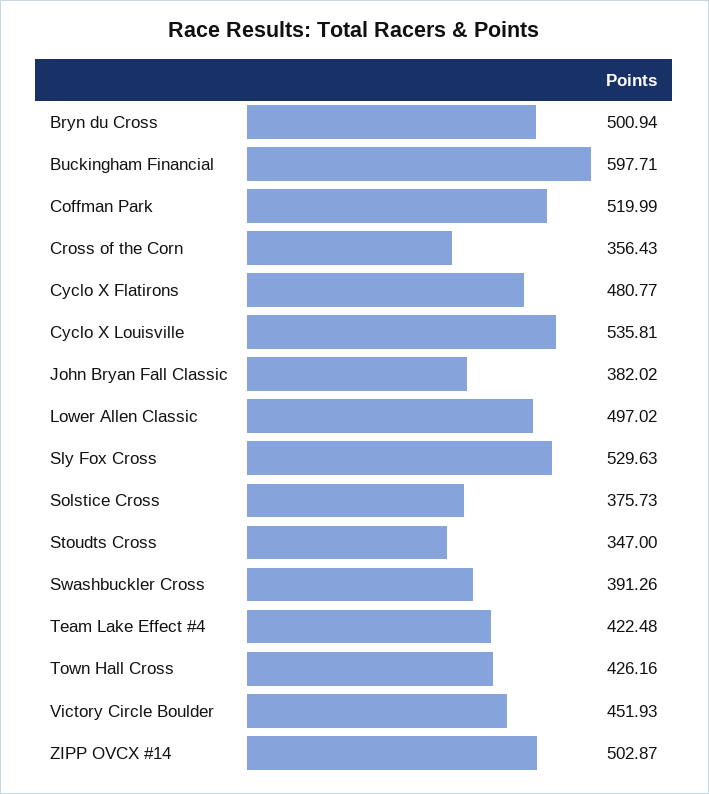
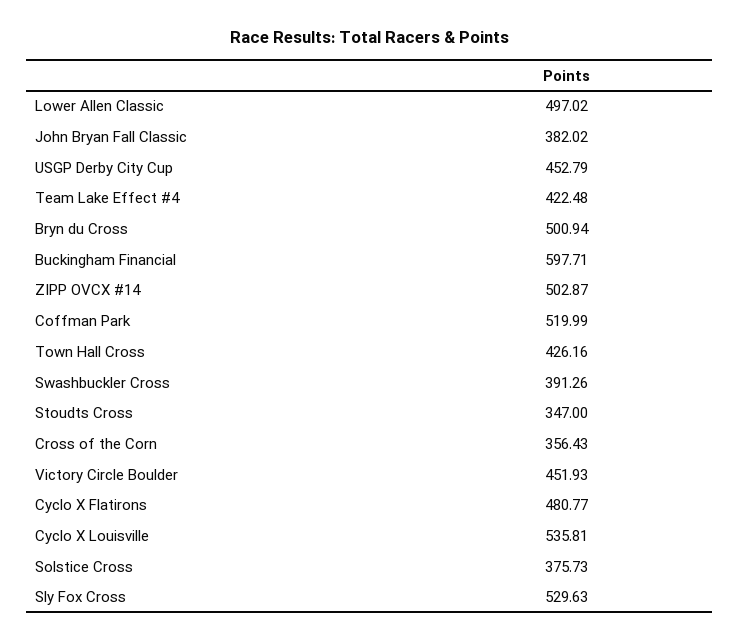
  {
    "Bryn du Cross": 500.94,
    "Buckingham Financial": 597.71,
    "Coffman Park": 519.99,
    "Cross of the Corn": 356.43,
    "Cyclo X Flatirons": 480.77,
    "Cyclo X Louisville": 535.81,
    "John Bryan Fall Classic": 382.02,
    "Lower Allen Classic": 497.02,
    "Sly Fox Cross": 529.63,
    "Solstice Cross": 375.73,
    "Stoudts Cross": 347,
    "Swashbuckler Cross": 391.26,
    "Team Lake Effect #4": 422.48,
    "Town Hall Cross": 426.16,
    "Victory Circle Boulder": 451.93,
-   "ZIPP OVCX #14": 502.87
+   "ZIPP OVCX #14": 502.87,
+   "USGP Derby City Cup": 452.79
  }

